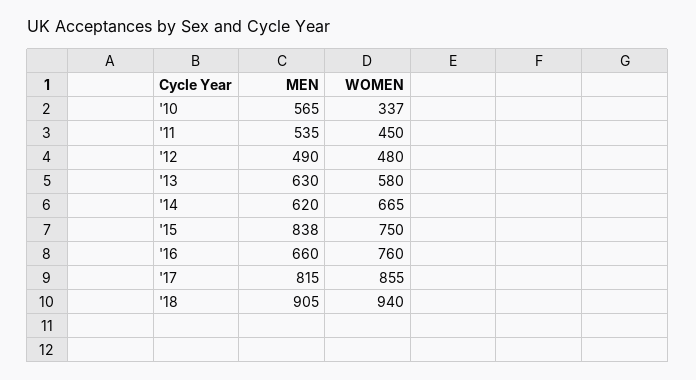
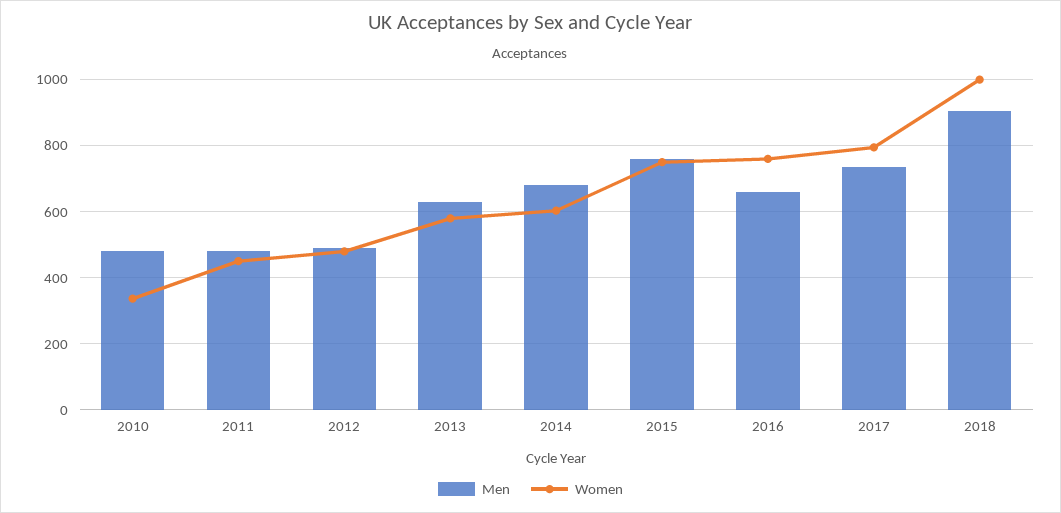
  {
    "MEN": {
-     "'10": 565,
+     "'10": 480,
-     "'11": 535,
+     "'11": 480,
      "'12": 490,
      "'13": 630,
-     "'14": 620,
+     "'14": 680,
-     "'15": 838,
+     "'15": 760,
      "'16": 660,
-     "'17": 815,
+     "'17": 740,
      "'18": 905
    },
    "WOMEN": {
      "'10": 337,
      "'11": 450,
      "'12": 480,
      "'13": 580,
-     "'14": 665,
+     "'14": 600,
      "'15": 750,
      "'16": 760,
-     "'17": 855,
+     "'17": 800,
-     "'18": 940
+     "'18": 1000
    }
  }

